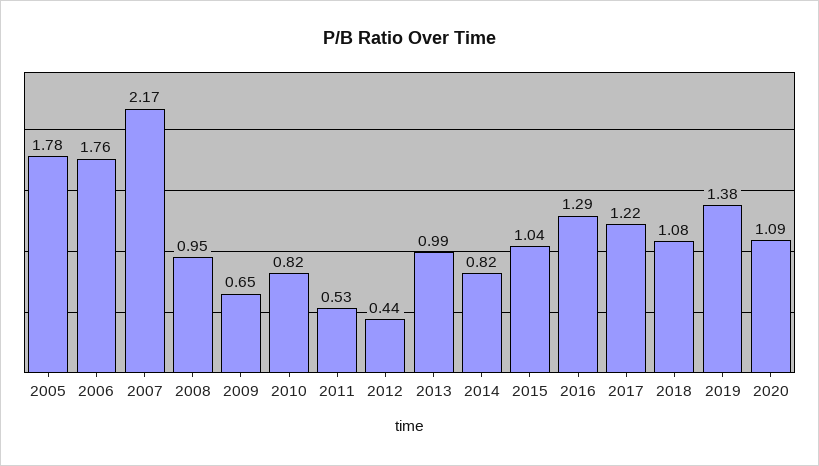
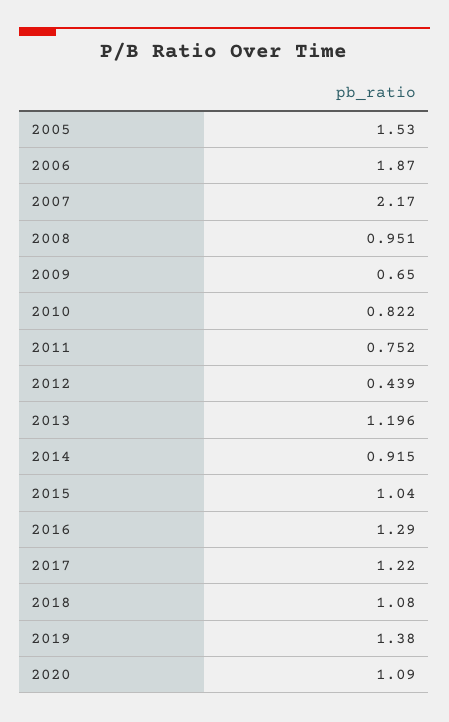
  {
-   "2005": 1.78,
+   "2005": 1.53,
-   "2006": 1.76,
+   "2006": 1.87,
    "2007": 2.17,
    "2008": 0.951,
    "2009": 0.65,
    "2010": 0.822,
-   "2011": 0.53,
+   "2011": 0.752,
    "2012": 0.439,
-   "2013": 0.99,
+   "2013": 1.196,
-   "2014": 0.82,
+   "2014": 0.915,
    "2015": 1.04,
    "2016": 1.29,
    "2017": 1.22,
    "2018": 1.08,
    "2019": 1.38,
    "2020": 1.09
  }

